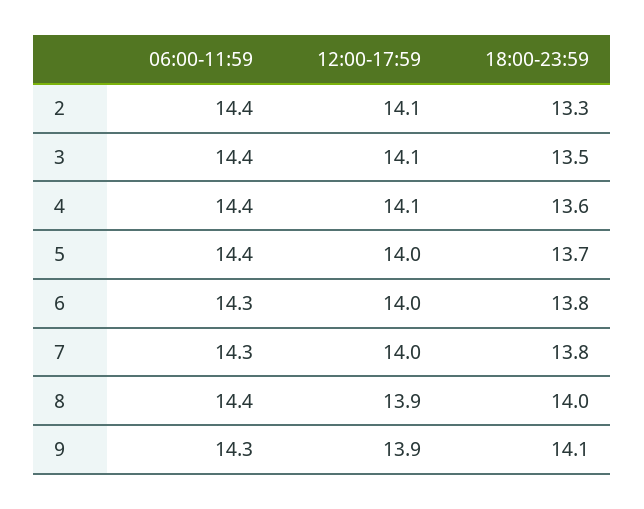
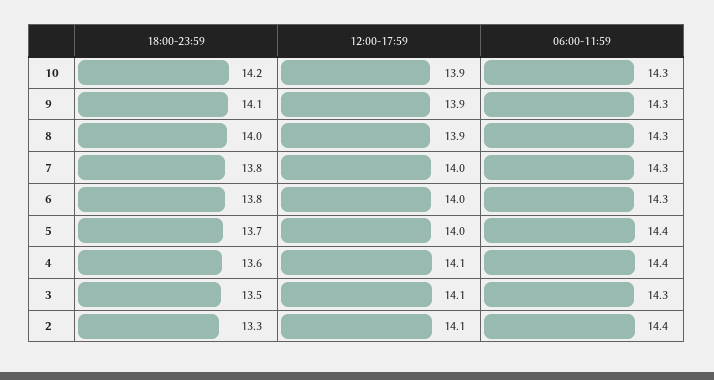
  {
    "06:00-11:59": {
      "2": 14.4,
-     "3": 14.4,
+     "3": 14.3,
      "4": 14.4,
      "5": 14.4,
      "6": 14.3,
      "7": 14.3,
-     "8": 14.4,
+     "8": 14.3,
-     "9": 14.3
+     "9": 14.3,
+     "10": 14.3
    },
    "12:00-17:59": {
      "2": 14.1,
      "3": 14.1,
      "4": 14.1,
      "5": 14,
      "6": 14,
      "7": 14,
      "8": 13.9,
-     "9": 13.9
+     "9": 13.9,
+     "10": 13.9
    },
    "18:00-23:59": {
      "2": 13.3,
      "3": 13.5,
      "4": 13.6,
      "5": 13.7,
      "6": 13.8,
      "7": 13.8,
      "8": 14,
-     "9": 14.1
+     "9": 14.1,
+     "10": 14.2
    }
  }

